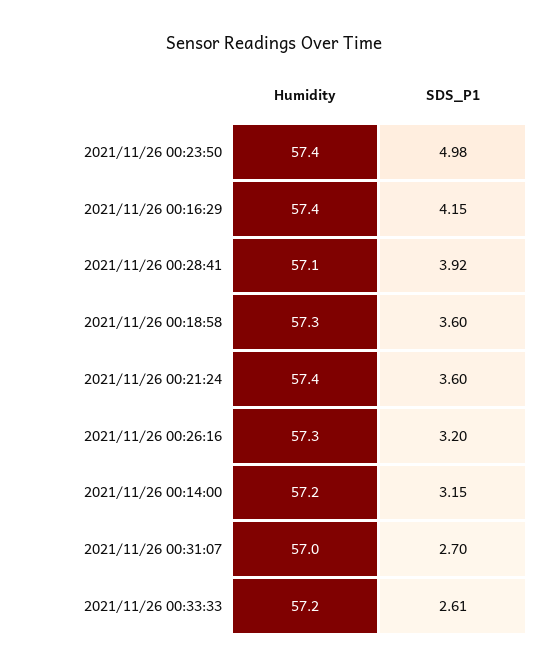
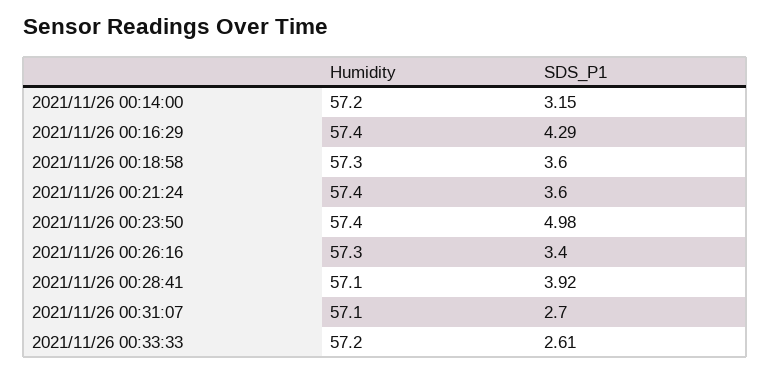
  {
    "Humidity": {
      "2021/11/26 00:23:50": 57.4,
      "2021/11/26 00:16:29": 57.4,
      "2021/11/26 00:28:41": 57.1,
      "2021/11/26 00:18:58": 57.3,
      "2021/11/26 00:21:24": 57.4,
      "2021/11/26 00:26:16": 57.3,
      "2021/11/26 00:14:00": 57.2,
-     "2021/11/26 00:31:07": 57,
+     "2021/11/26 00:31:07": 57.1,
      "2021/11/26 00:33:33": 57.2
    },
    "SDS_P1": {
      "2021/11/26 00:23:50": 4.98,
-     "2021/11/26 00:16:29": 4.15,
+     "2021/11/26 00:16:29": 4.29,
      "2021/11/26 00:28:41": 3.92,
      "2021/11/26 00:18:58": 3.6,
      "2021/11/26 00:21:24": 3.6,
-     "2021/11/26 00:26:16": 3.2,
+     "2021/11/26 00:26:16": 3.4,
      "2021/11/26 00:14:00": 3.15,
      "2021/11/26 00:31:07": 2.7,
      "2021/11/26 00:33:33": 2.61
    }
  }

